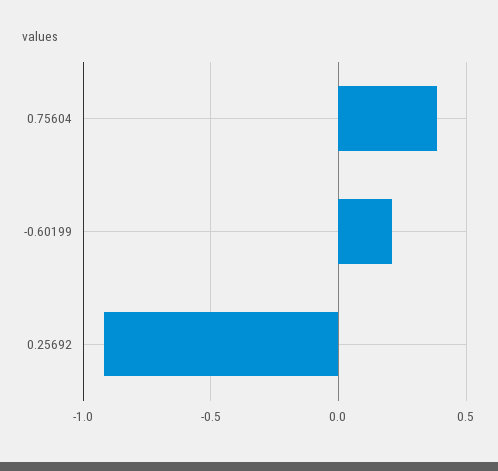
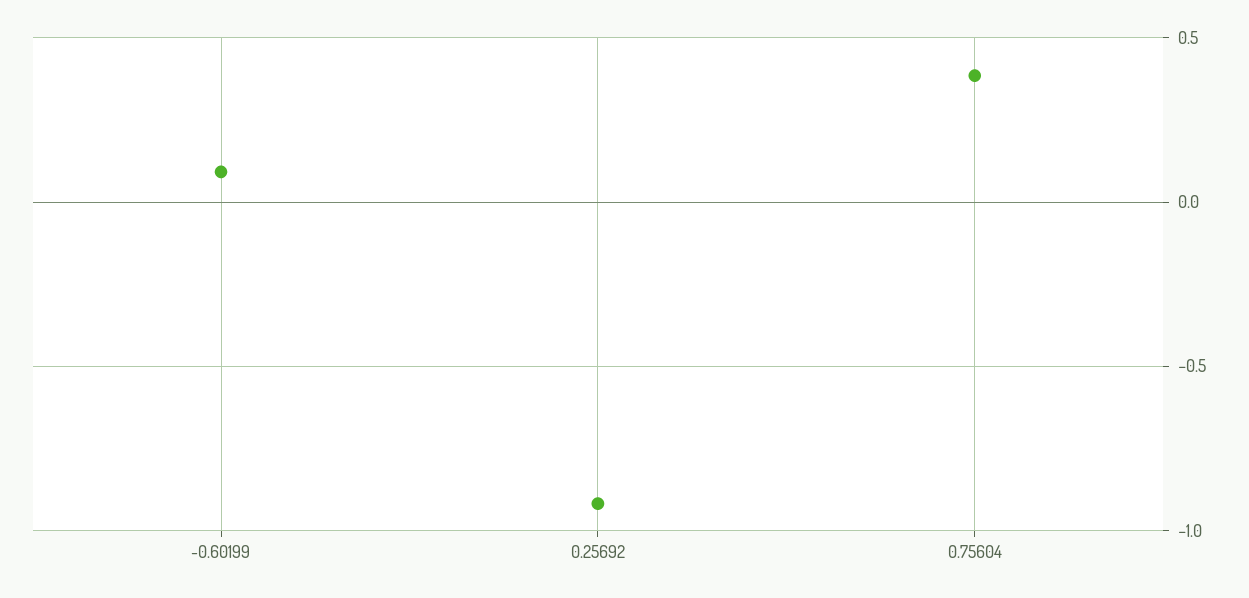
  {
    "0.75604": 0.4,
-   "-0.60199": 0.2,
+   "-0.60199": 0.1,
    "0.25692": -0.9
  }

